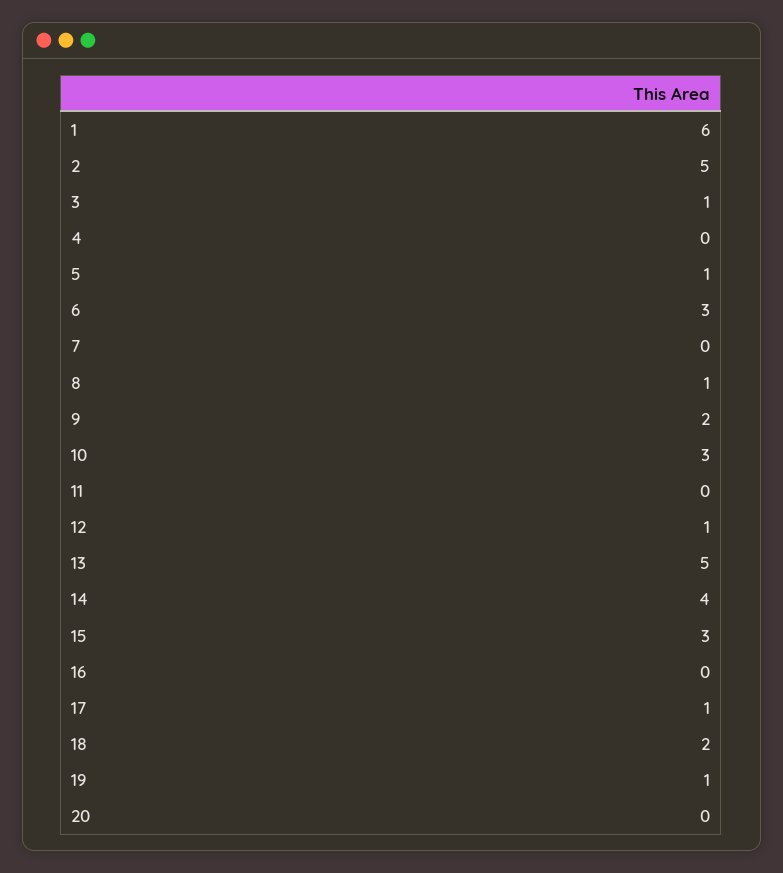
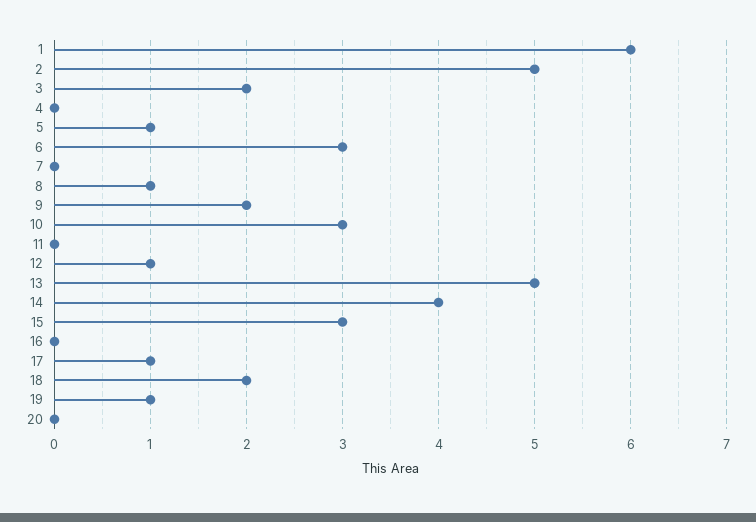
  {
    "1": 6,
    "2": 5,
-   "3": 1,
+   "3": 2,
    "4": 0,
    "5": 1,
    "6": 3,
    "7": 0,
    "8": 1,
    "9": 2,
    "10": 3,
    "11": 0,
    "12": 1,
    "13": 5,
    "14": 4,
    "15": 3,
    "16": 0,
    "17": 1,
    "18": 2,
    "19": 1,
    "20": 0
  }

